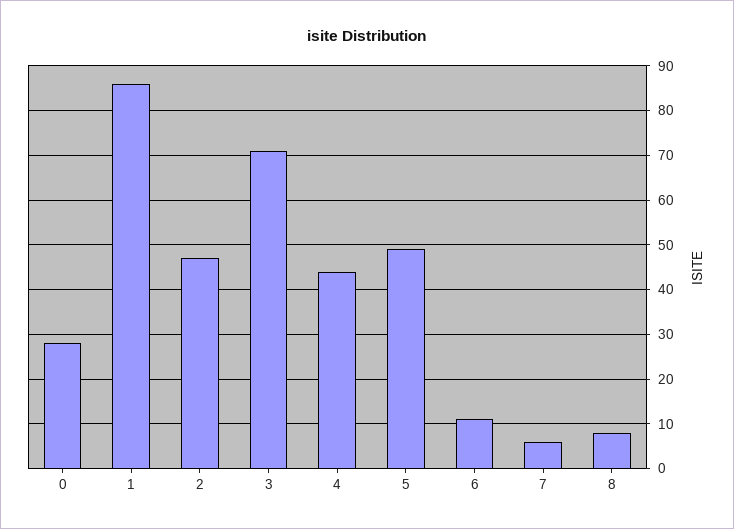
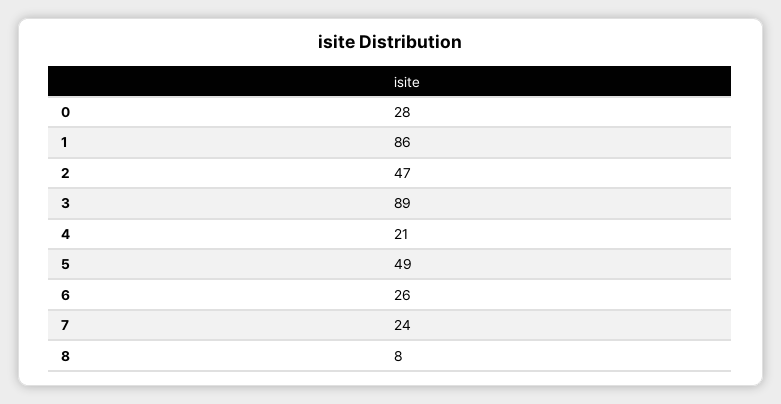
  {
    "0": 28,
    "1": 86,
    "2": 47,
-   "3": 70,
+   "3": 89,
-   "4": 45,
+   "4": 21,
    "5": 49,
-   "6": 10,
+   "6": 26,
-   "7": 5,
+   "7": 24,
    "8": 8
  }

